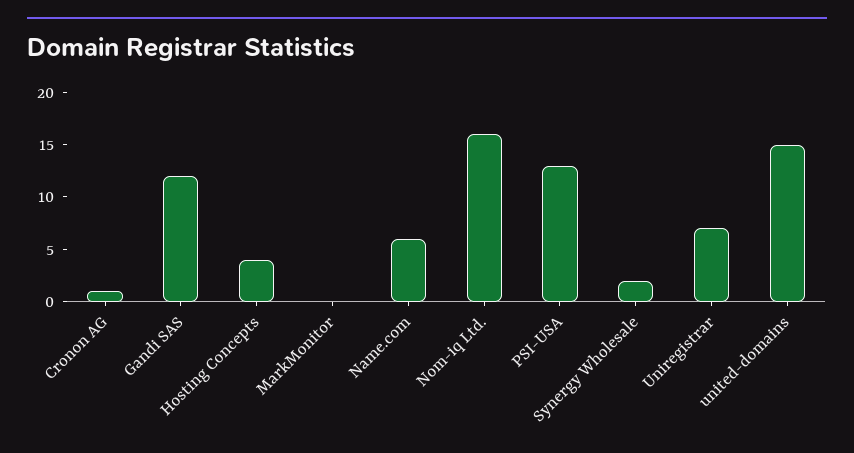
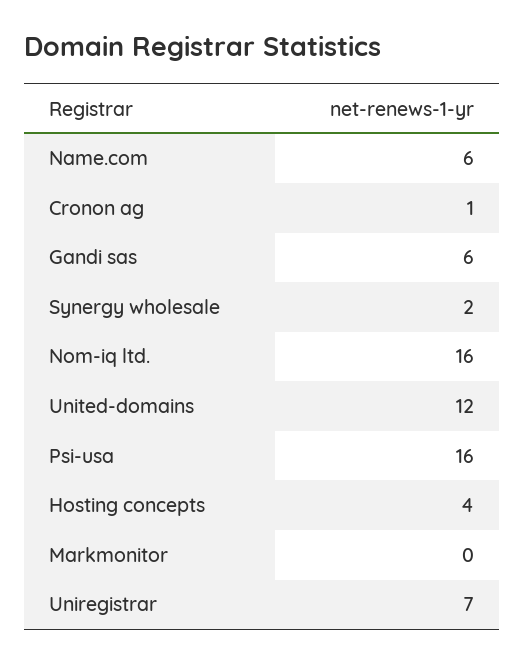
  {
    "Cronon AG": 1,
-   "Gandi SAS": 12,
+   "Gandi SAS": 6,
    "Hosting Concepts": 4,
    "MarkMonitor": 0,
    "Name.com": 6,
    "Nom-iq Ltd.": 16,
-   "PSI-USA": 13,
+   "PSI-USA": 16,
    "Synergy Wholesale": 2,
    "Uniregistrar": 7,
-   "united-domains": 15
+   "united-domains": 12
  }

